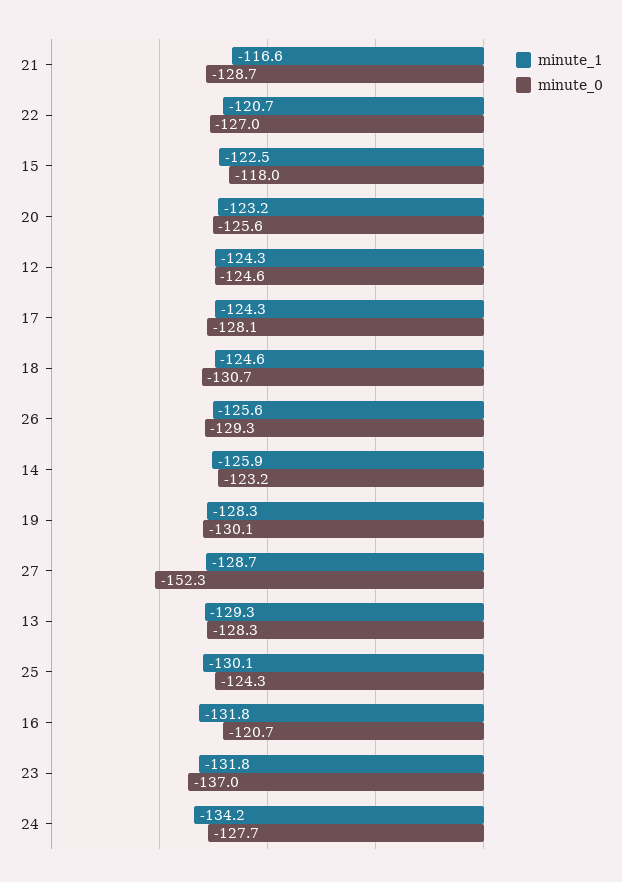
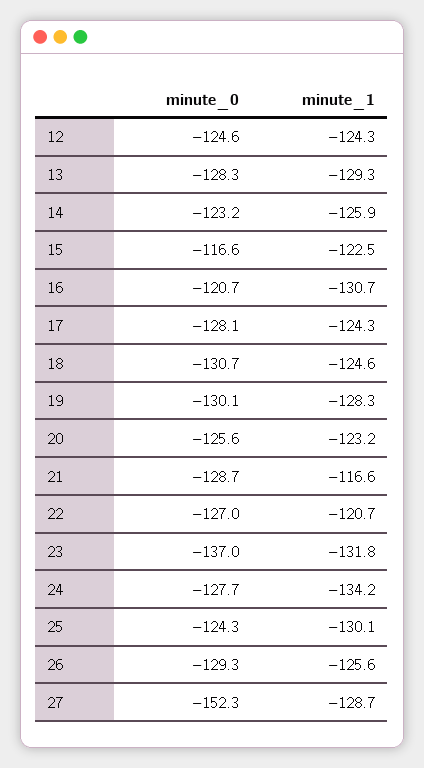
  {
    "minute_1": {
      "21": -116.6,
      "22": -120.7,
      "15": -122.5,
      "20": -123.2,
      "12": -124.3,
      "17": -124.3,
      "18": -124.6,
      "26": -125.6,
      "14": -125.9,
      "19": -128.3,
      "27": -128.7,
      "13": -129.3,
      "25": -130.1,
-     "16": -131.8,
+     "16": -130.7,
      "23": -131.8,
      "24": -134.2
    },
    "minute_0": {
      "21": -128.7,
      "22": -127,
-     "15": -118,
+     "15": -116.6,
      "20": -125.6,
      "12": -124.6,
      "17": -128.1,
      "18": -130.7,
      "26": -129.3,
      "14": -123.2,
      "19": -130.1,
      "27": -152.3,
      "13": -128.3,
      "25": -124.3,
      "16": -120.7,
      "23": -137,
      "24": -127.7
    }
  }

